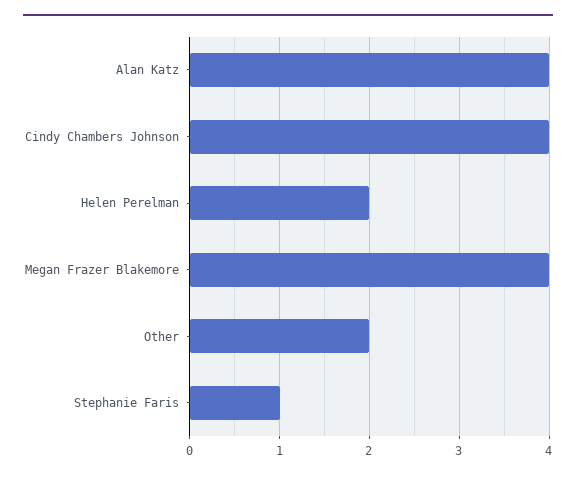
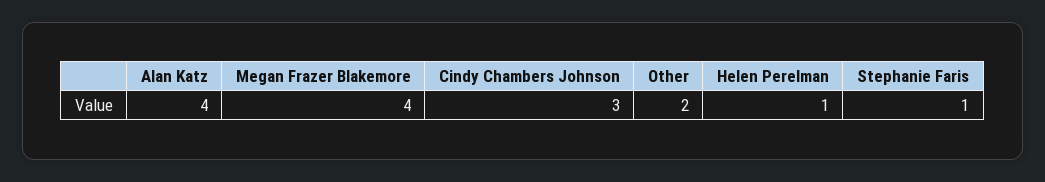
  {
    "Alan Katz": 4,
-   "Cindy Chambers Johnson": 4,
+   "Cindy Chambers Johnson": 3,
-   "Helen Perelman": 2,
+   "Helen Perelman": 1,
    "Megan Frazer Blakemore": 4,
    "Other": 2,
    "Stephanie Faris": 1
  }

